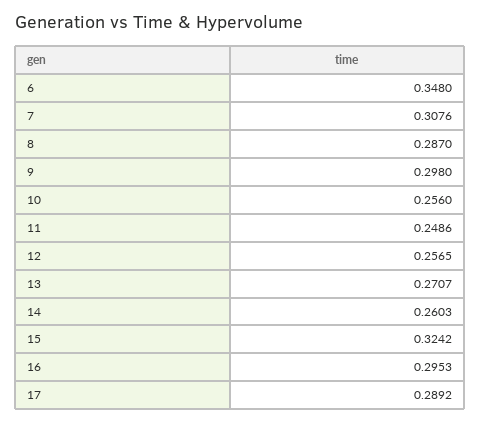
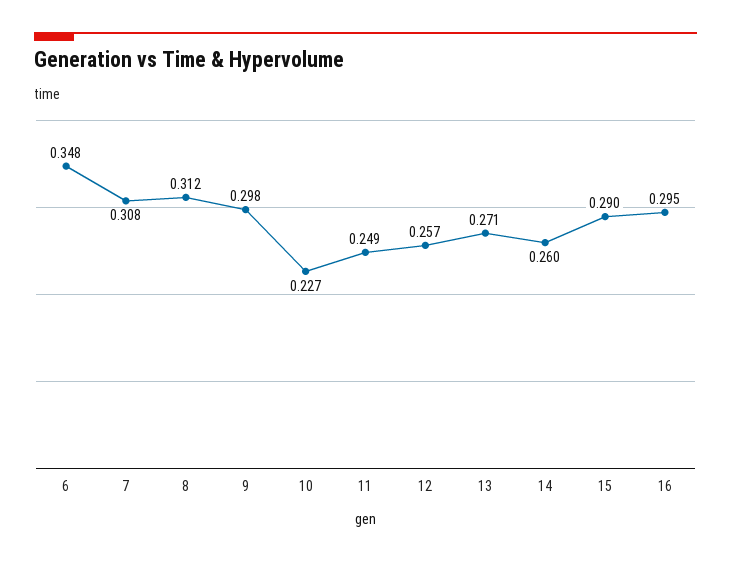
  {
    "6": 0.348,
    "7": 0.3076,
-   "8": 0.287,
+   "8": 0.312,
    "9": 0.298,
-   "10": 0.256,
+   "10": 0.227,
    "11": 0.2486,
    "12": 0.2565,
    "13": 0.2707,
    "14": 0.2603,
-   "15": 0.3242,
+   "15": 0.29,
-   "16": 0.2953,
+   "16": 0.2953
-   "17": 0.2892
  }

